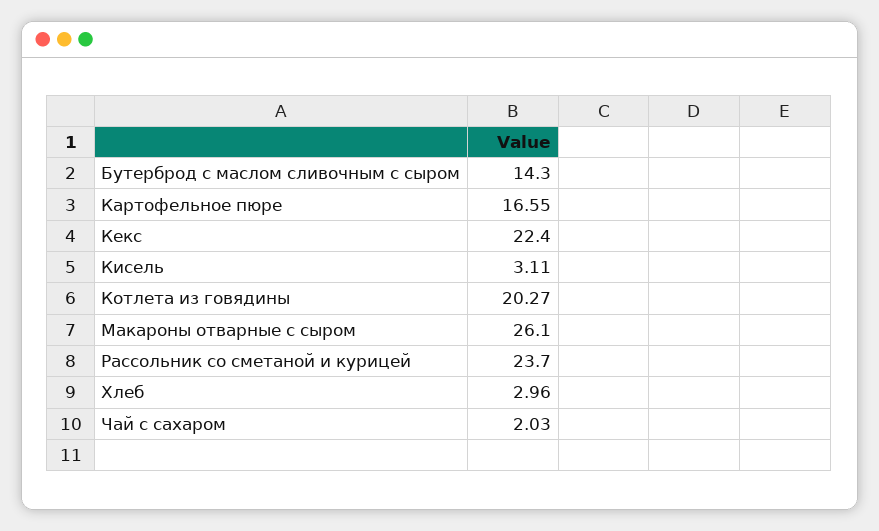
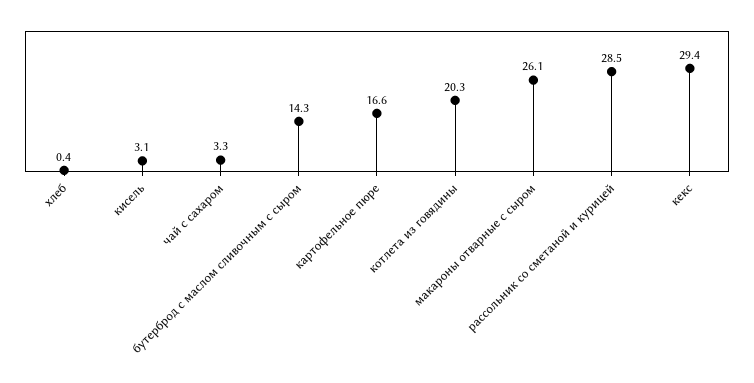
  {
    "Бутерброд с маслом сливочным с сыром": 14.3,
    "Картофельное пюре": 16.55,
-   "Кекс": 22.4,
+   "Кекс": 29.4,
    "Кисель": 3.11,
    "Котлета из говядины": 20.27,
    "Макароны отварные с сыром": 26.1,
-   "Рассольник со сметаной и курицей": 23.7,
+   "Рассольник со сметаной и курицей": 28.5,
-   "Хлеб": 2.96,
+   "Хлеб": 0.4,
-   "Чай с сахаром": 2.03
+   "Чай с сахаром": 3.3
  }

